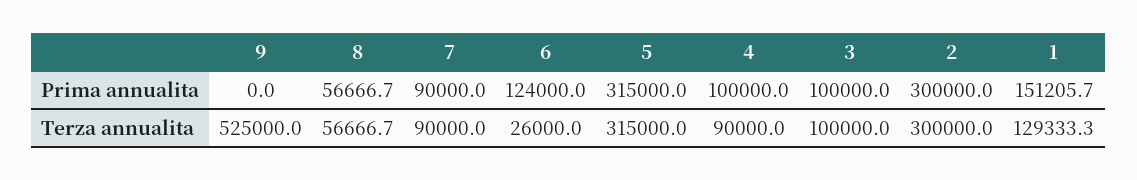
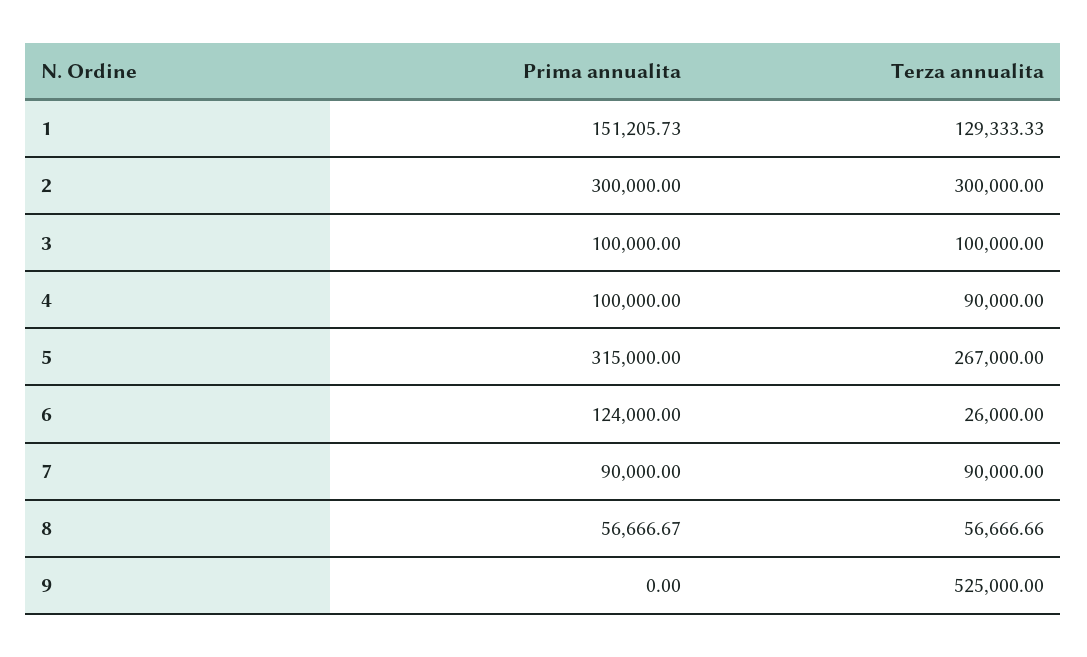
  {
    "9": {
      "Prima annualita": 0,
      "Terza annualita": 525000
    },
    "8": {
      "Prima annualita": 56666.67,
      "Terza annualita": 56666.66
    },
    "7": {
      "Prima annualita": 90000,
      "Terza annualita": 90000
    },
    "6": {
      "Prima annualita": 124000,
      "Terza annualita": 26000
    },
    "5": {
      "Prima annualita": 315000,
-     "Terza annualita": 315000
+     "Terza annualita": 267000
    },
    "4": {
      "Prima annualita": 100000,
      "Terza annualita": 90000
    },
    "3": {
      "Prima annualita": 100000,
      "Terza annualita": 100000
    },
    "2": {
      "Prima annualita": 300000,
      "Terza annualita": 300000
    },
    "1": {
      "Prima annualita": 151205.73,
      "Terza annualita": 129333.33
    }
  }

